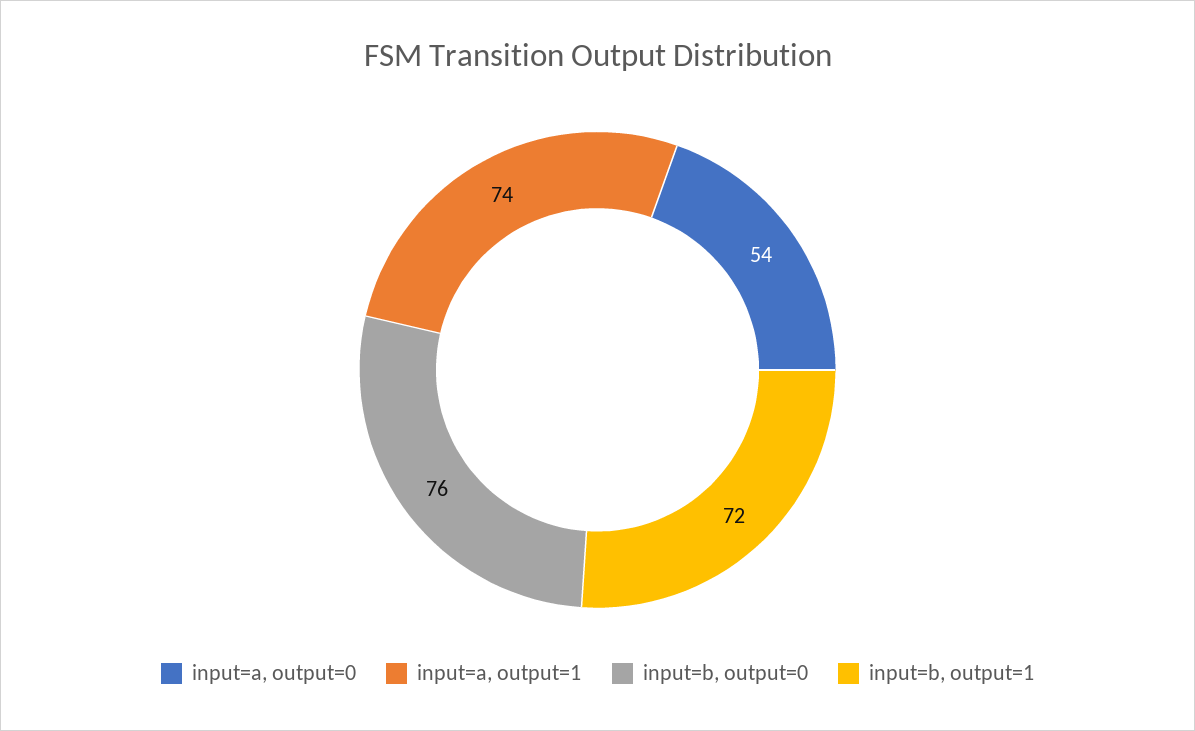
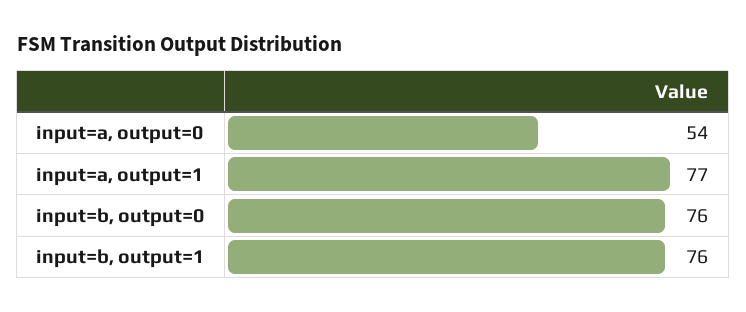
  {
    "input=a, output=0": 54,
-   "input=a, output=1": 74,
+   "input=a, output=1": 77,
    "input=b, output=0": 76,
-   "input=b, output=1": 72
+   "input=b, output=1": 76
  }

